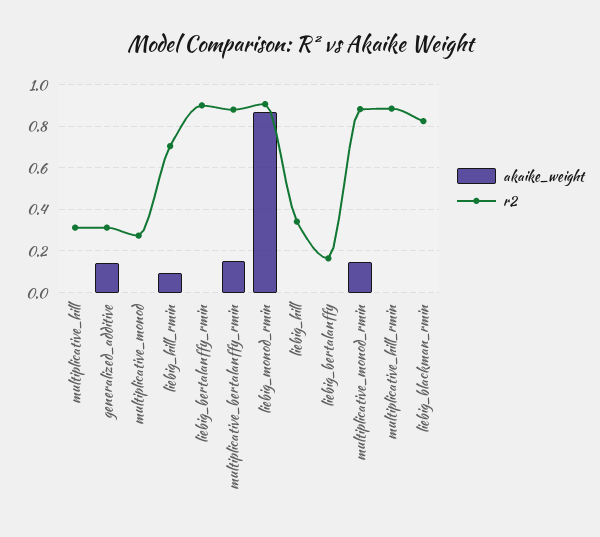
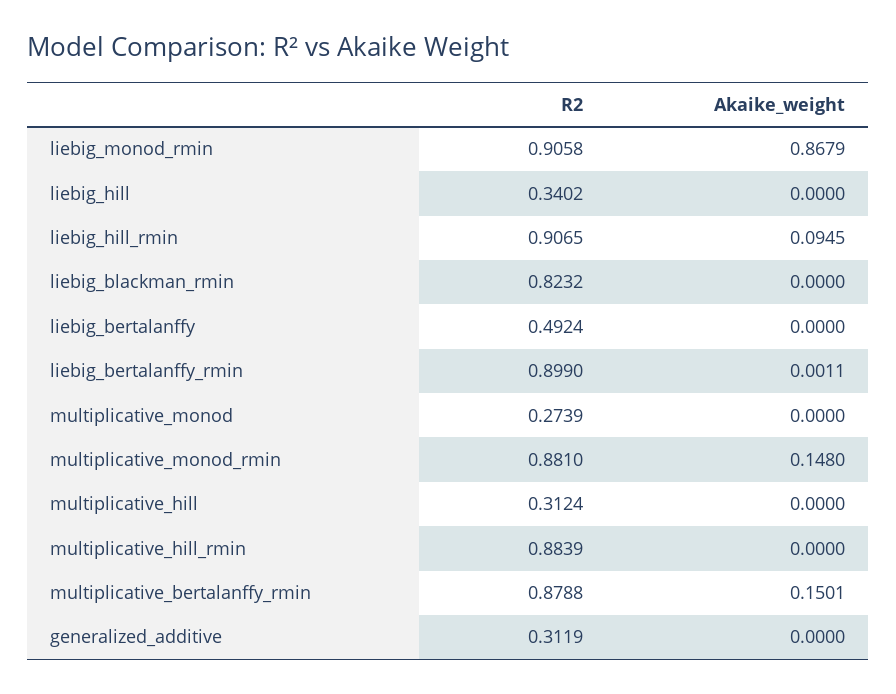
  {
    "akaike_weight": {
      "multiplicative_hill": 0,
-     "generalized_additive": 0.15,
+     "generalized_additive": 0,
      "multiplicative_monod": 0,
      "liebig_hill_rmin": 0.0945,
      "liebig_bertalanffy_rmin": 0.0011,
      "multiplicative_bertalanffy_rmin": 0.1501,
      "liebig_monod_rmin": 0.8679,
      "liebig_hill": 0,
      "liebig_bertalanffy": 0,
      "multiplicative_monod_rmin": 0.148,
      "multiplicative_hill_rmin": 0,
      "liebig_blackman_rmin": 0
    },
    "r2": {
      "multiplicative_hill": 0.3124,
      "generalized_additive": 0.3119,
      "multiplicative_monod": 0.2739,
-     "liebig_hill_rmin": 0.7,
+     "liebig_hill_rmin": 0.9065,
      "liebig_bertalanffy_rmin": 0.899,
      "multiplicative_bertalanffy_rmin": 0.8788,
      "liebig_monod_rmin": 0.9058,
      "liebig_hill": 0.3402,
-     "liebig_bertalanffy": 0.15,
+     "liebig_bertalanffy": 0.4924,
      "multiplicative_monod_rmin": 0.881,
      "multiplicative_hill_rmin": 0.8839,
      "liebig_blackman_rmin": 0.8232
    }
  }

